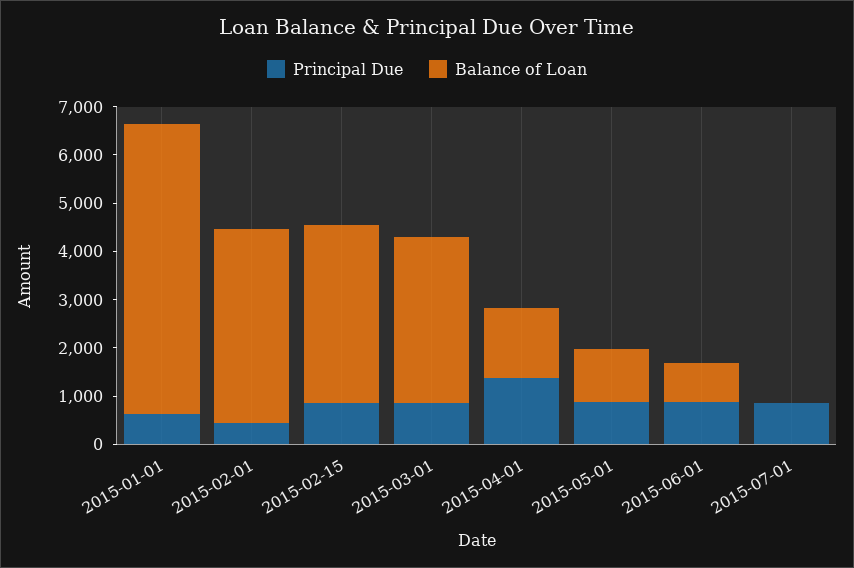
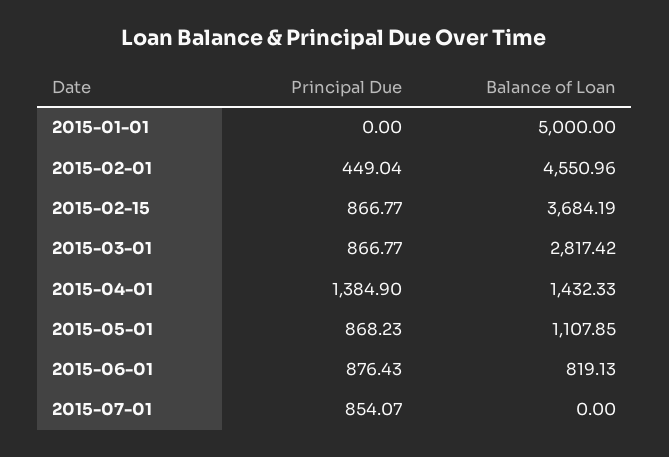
  {
    "Principal Due": {
-     "2015-01-01": 600,
+     "2015-01-01": 0,
      "2015-02-01": 449.04,
      "2015-02-15": 866.77,
      "2015-03-01": 866.77,
      "2015-04-01": 1384.9,
      "2015-05-01": 868.23,
      "2015-06-01": 876.43,
      "2015-07-01": 854.07
    },
    "Balance of Loan": {
-     "2015-01-01": 6000,
+     "2015-01-01": 5000,
-     "2015-02-01": 4000,
+     "2015-02-01": 4550.96,
      "2015-02-15": 3684.19,
-     "2015-03-01": 3400,
+     "2015-03-01": 2817.42,
      "2015-04-01": 1432.33,
      "2015-05-01": 1107.85,
      "2015-06-01": 819.13,
      "2015-07-01": 0
    }
  }

